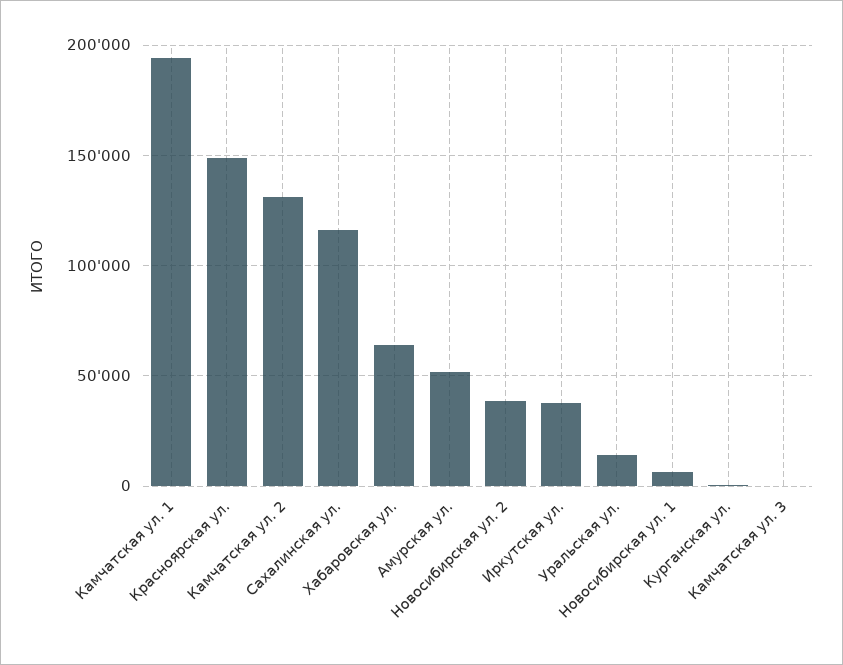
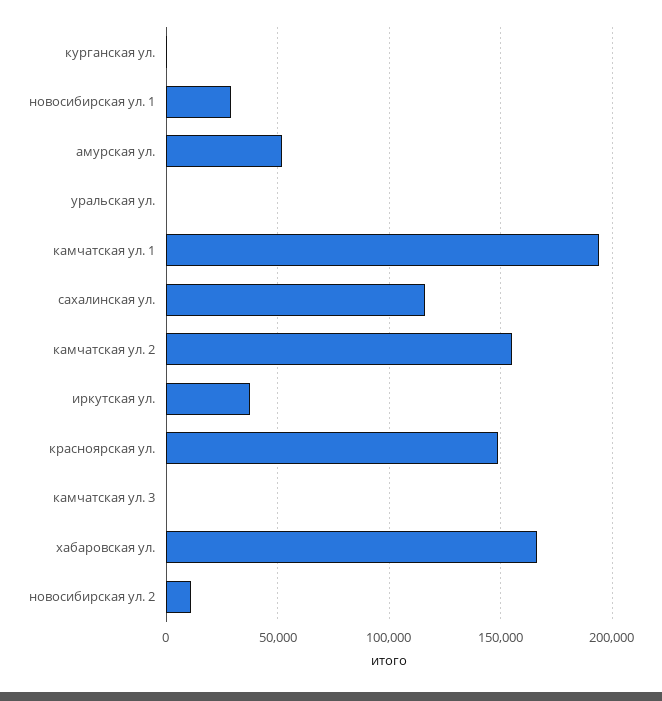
  {
    "Камчатская ул. 1": 195000,
    "Красноярская ул.": 150000,
-   "Камчатская ул. 2": 130000,
+   "Камчатская ул. 2": 155000,
    "Сахалинская ул.": 115000,
-   "Хабаровская ул.": 65000,
+   "Хабаровская ул.": 165000,
    "Амурская ул.": 50000,
-   "Новосибирская ул. 2": 40000,
+   "Новосибирская ул. 2": 10000,
    "Иркутская ул.": 40000,
-   "Уральская ул.": 15000,
+   "Уральская ул.": 0,
-   "Новосибирская ул. 1": 5000,
+   "Новосибирская ул. 1": 30000,
    "Курганская ул.": 0,
    "Камчатская ул. 3": 0
  }

